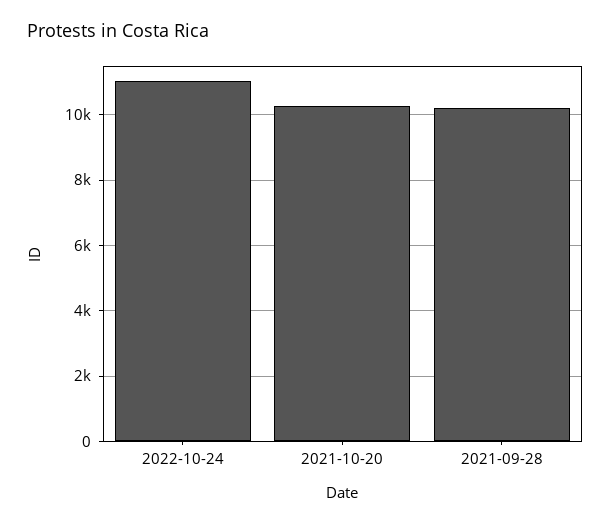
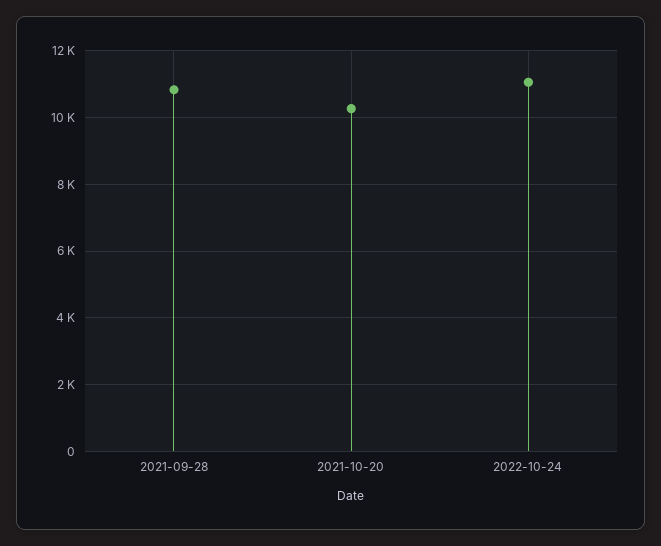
  {
    "2022-10-24": 11000,
    "2021-10-20": 10200,
-   "2021-09-28": 10200
+   "2021-09-28": 10800
  }

